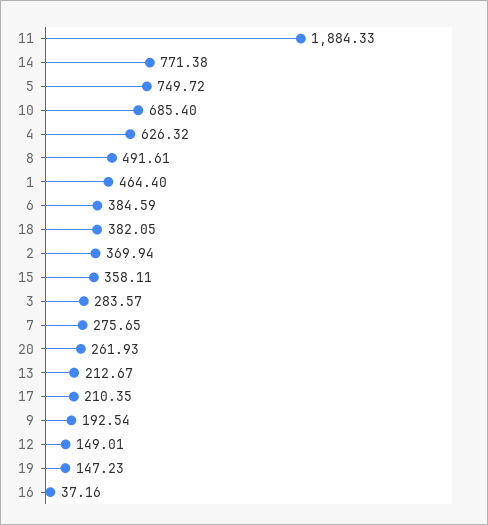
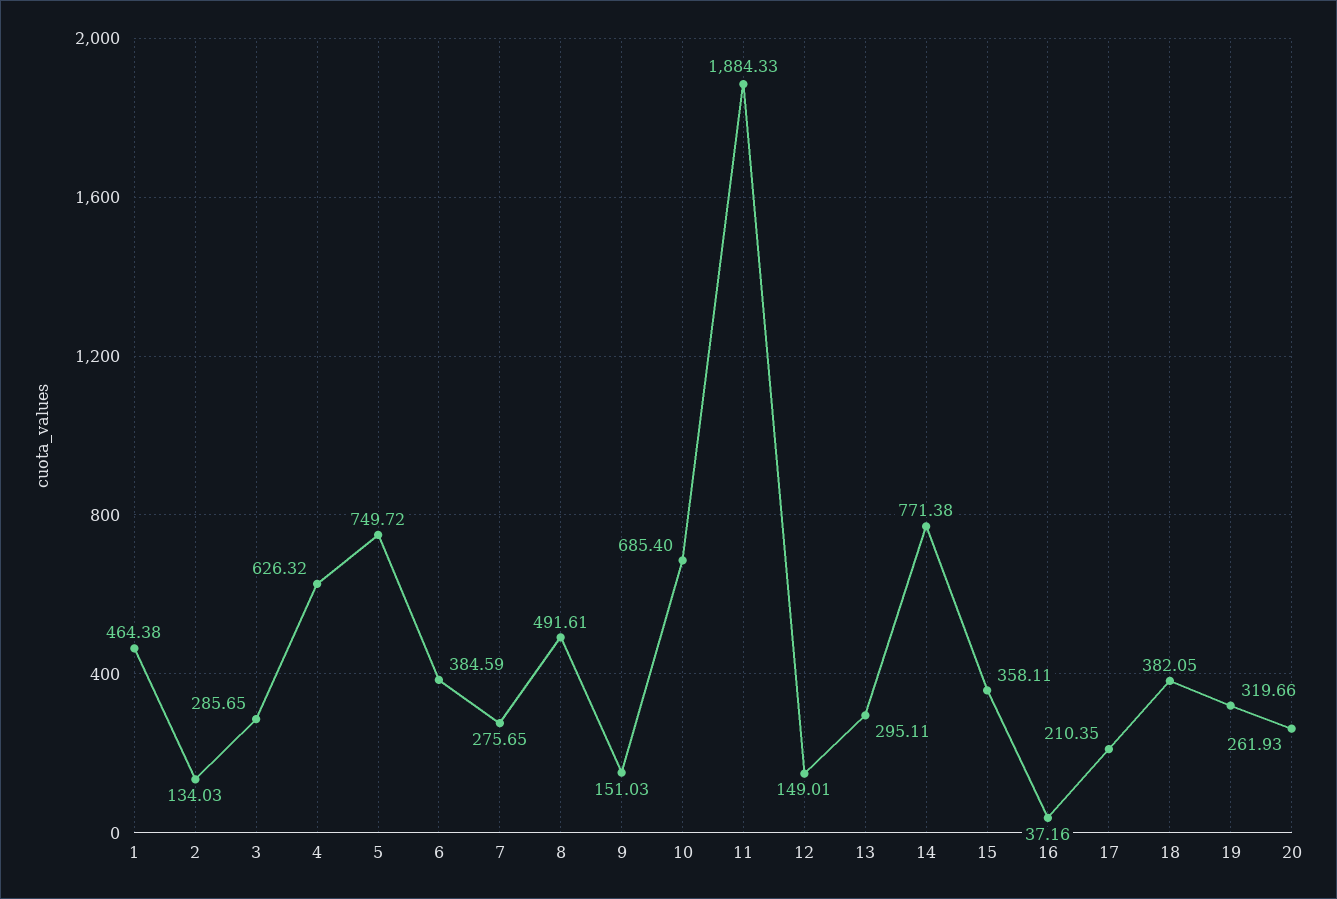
  {
    "11": 1884.33,
    "14": 771.38,
    "5": 749.72,
    "10": 685.4,
    "4": 626.32,
    "8": 491.61,
-   "1": 464.4,
+   "1": 464.38,
    "6": 384.59,
    "18": 382.05,
-   "2": 369.94,
+   "2": 134.03,
    "15": 358.11,
-   "3": 283.57,
+   "3": 285.65,
    "7": 275.65,
    "20": 261.93,
-   "13": 212.67,
+   "13": 295.11,
    "17": 210.35,
-   "9": 192.54,
+   "9": 151.03,
    "12": 149.01,
-   "19": 147.23,
+   "19": 319.66,
    "16": 37.16
  }

